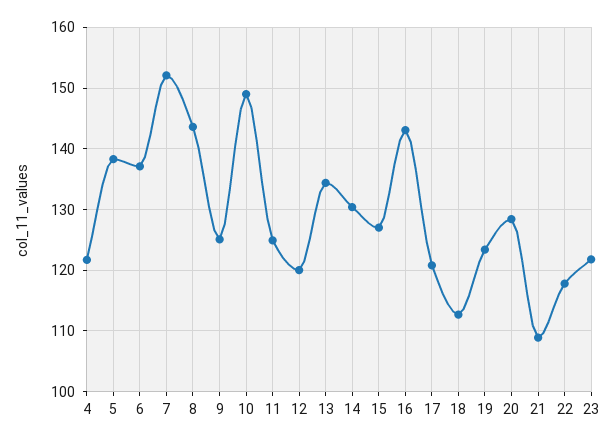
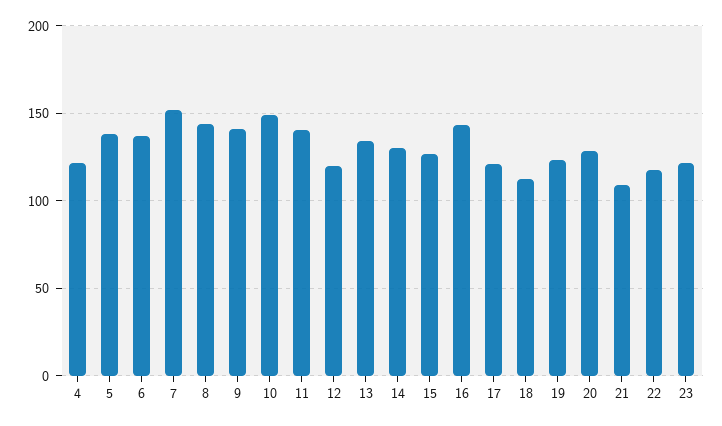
  {
    "4": 122,
    "5": 138,
    "6": 137,
    "7": 152,
    "8": 144,
-   "9": 125,
+   "9": 140,
    "10": 149,
-   "11": 125,
+   "11": 140,
    "12": 120,
    "13": 134,
    "14": 130,
    "15": 127,
    "16": 143,
    "17": 121,
    "18": 113,
    "19": 123,
    "20": 128,
    "21": 109,
    "22": 118,
    "23": 122
  }

